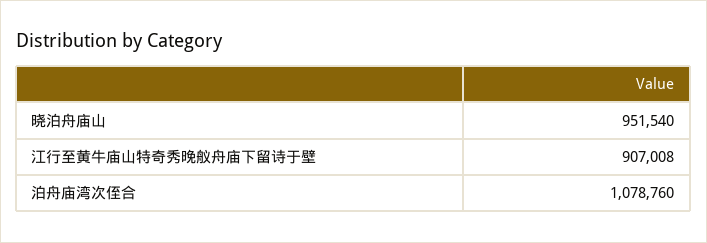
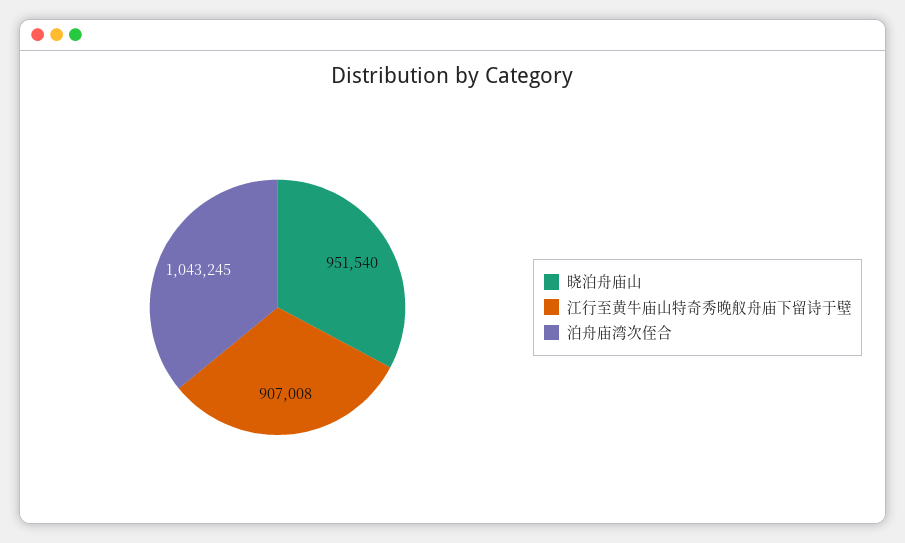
  {
    "晓泊舟庙山": 951540,
    "江行至黄牛庙山特奇秀晚舣舟庙下留诗于壁": 907008,
-   "泊舟庙湾次侄合": 1078760
+   "泊舟庙湾次侄合": 1043245
  }

